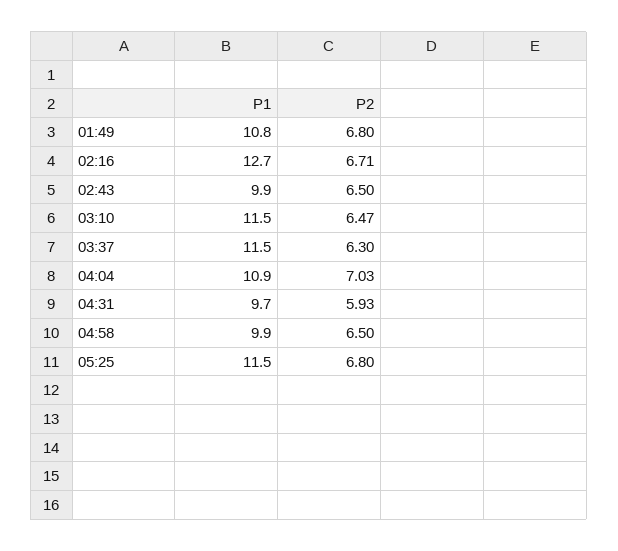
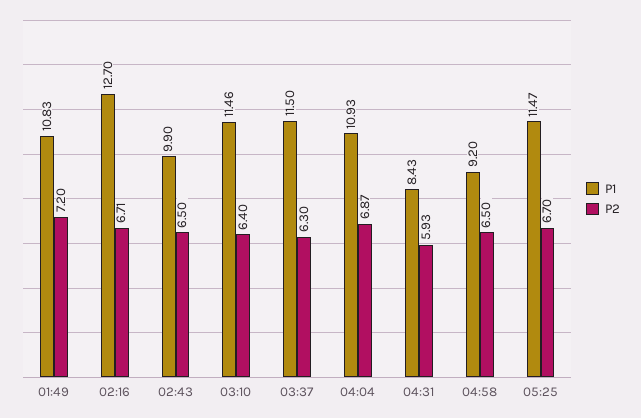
  {
    "P1": {
      "01:49": 10.83,
      "02:16": 12.7,
      "02:43": 9.9,
      "03:10": 11.46,
      "03:37": 11.5,
      "04:04": 10.93,
-     "04:31": 9.7,
+     "04:31": 8.43,
-     "04:58": 9.9,
+     "04:58": 9.2,
      "05:25": 11.47
    },
    "P2": {
-     "01:49": 6.8,
+     "01:49": 7.2,
      "02:16": 6.71,
      "02:43": 6.5,
-     "03:10": 6.47,
+     "03:10": 6.4,
      "03:37": 6.3,
-     "04:04": 7.03,
+     "04:04": 6.87,
      "04:31": 5.93,
      "04:58": 6.5,
-     "05:25": 6.8
+     "05:25": 6.7
    }
  }

